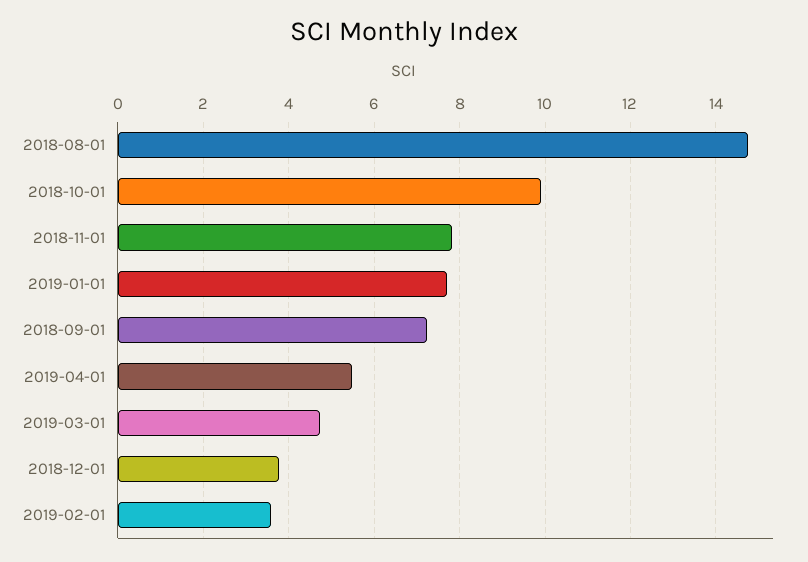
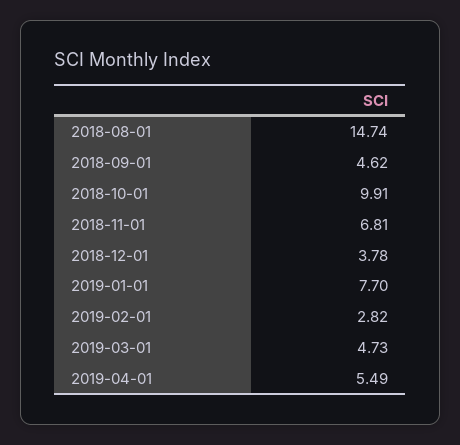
  {
    "2018-08-01": 14.74,
    "2018-10-01": 9.91,
-   "2018-11-01": 7.8,
+   "2018-11-01": 6.81,
    "2019-01-01": 7.7,
-   "2018-09-01": 7.2,
+   "2018-09-01": 4.62,
    "2019-04-01": 5.49,
    "2019-03-01": 4.73,
    "2018-12-01": 3.78,
-   "2019-02-01": 3.6
+   "2019-02-01": 2.82
  }

